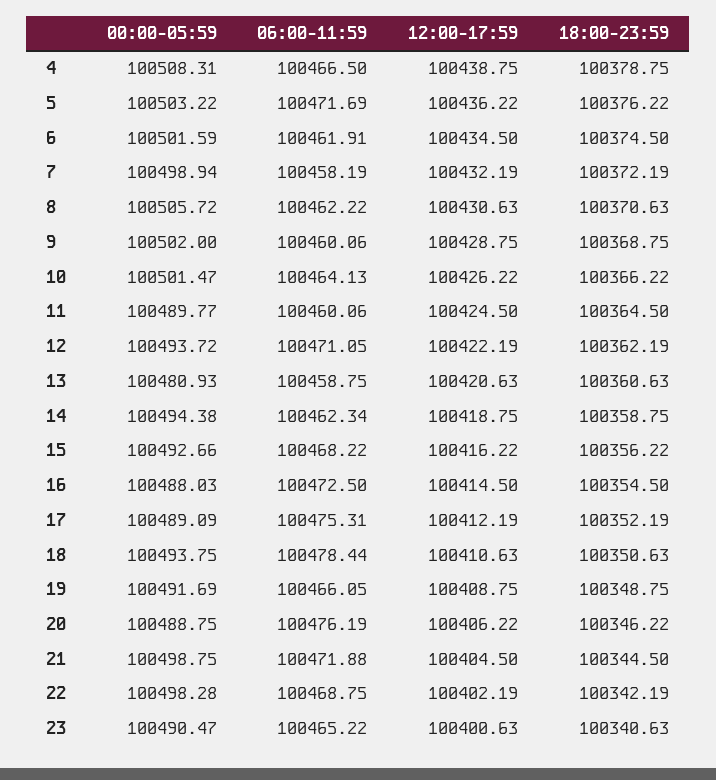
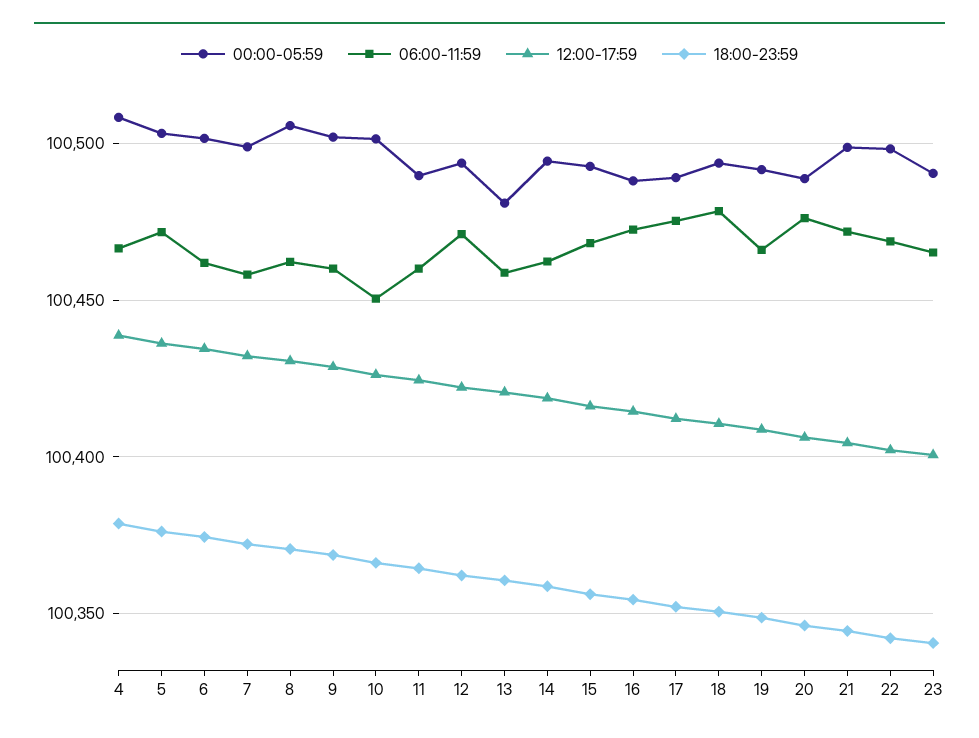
  {
    "00:00-05:59": {
      "4": 100508.31,
      "5": 100503.22,
      "6": 100501.59,
      "7": 100498.94,
      "8": 100505.72,
      "9": 100502,
      "10": 100501.47,
      "11": 100489.77,
      "12": 100493.72,
      "13": 100480.93,
      "14": 100494.38,
      "15": 100492.66,
      "16": 100488.03,
      "17": 100489.09,
      "18": 100493.75,
      "19": 100491.69,
      "20": 100488.75,
      "21": 100498.75,
      "22": 100498.28,
      "23": 100490.47
    },
    "06:00-11:59": {
      "4": 100466.5,
      "5": 100471.69,
      "6": 100461.91,
      "7": 100458.19,
      "8": 100462.22,
      "9": 100460.06,
-     "10": 100464.13,
+     "10": 100450,
      "11": 100460.06,
      "12": 100471.05,
      "13": 100458.75,
      "14": 100462.34,
      "15": 100468.22,
      "16": 100472.5,
      "17": 100475.31,
      "18": 100478.44,
      "19": 100466.05,
      "20": 100476.19,
      "21": 100471.88,
      "22": 100468.75,
      "23": 100465.22
    },
    "12:00-17:59": {
      "4": 100438.75,
      "5": 100436.22,
      "6": 100434.5,
      "7": 100432.19,
      "8": 100430.63,
      "9": 100428.75,
      "10": 100426.22,
      "11": 100424.5,
      "12": 100422.19,
      "13": 100420.63,
      "14": 100418.75,
      "15": 100416.22,
      "16": 100414.5,
      "17": 100412.19,
      "18": 100410.63,
      "19": 100408.75,
      "20": 100406.22,
      "21": 100404.5,
      "22": 100402.19,
      "23": 100400.63
    },
    "18:00-23:59": {
      "4": 100378.75,
      "5": 100376.22,
      "6": 100374.5,
      "7": 100372.19,
      "8": 100370.63,
      "9": 100368.75,
      "10": 100366.22,
      "11": 100364.5,
      "12": 100362.19,
      "13": 100360.63,
      "14": 100358.75,
      "15": 100356.22,
      "16": 100354.5,
      "17": 100352.19,
      "18": 100350.63,
      "19": 100348.75,
      "20": 100346.22,
      "21": 100344.5,
      "22": 100342.19,
      "23": 100340.63
    }
  }

